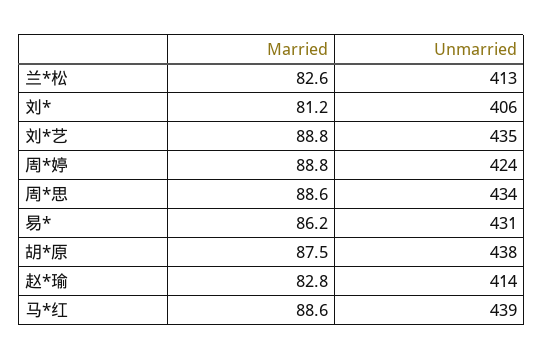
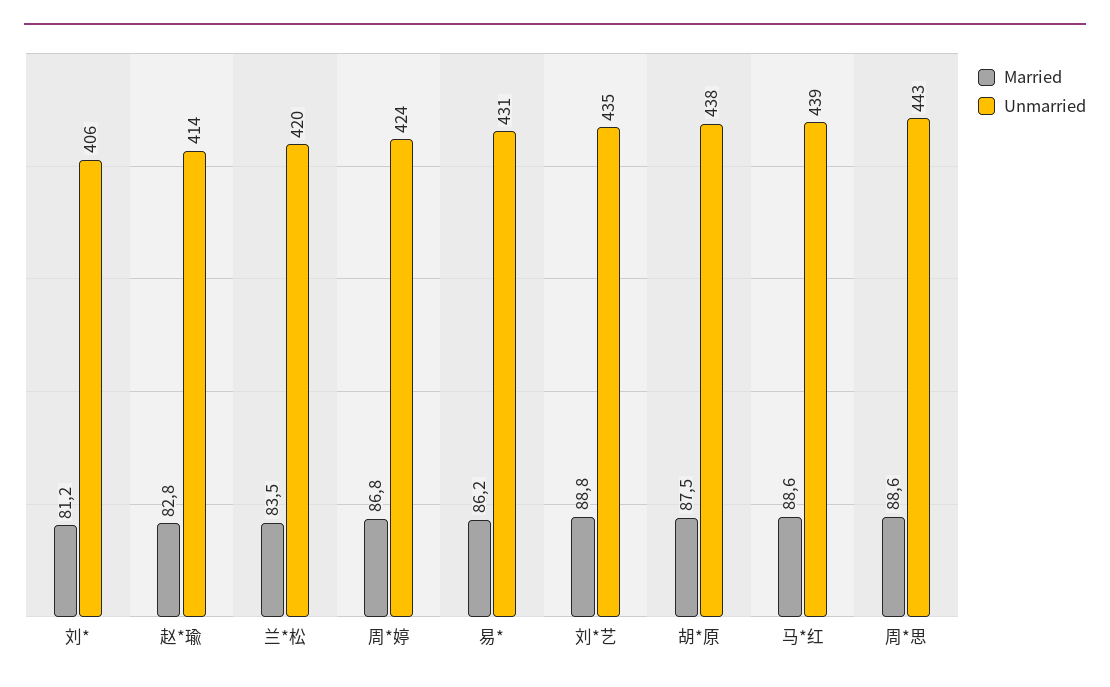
  {
    "Married": {
-     "兰*松": 82.6,
+     "兰*松": 83.5,
      "刘*": 81.2,
      "刘*艺": 88.8,
-     "周*婷": 88.8,
+     "周*婷": 86.8,
      "周*思": 88.6,
      "易*": 86.2,
      "胡*原": 87.5,
      "赵*瑜": 82.8,
      "马*红": 88.6
    },
    "Unmarried": {
-     "兰*松": 413,
+     "兰*松": 420,
      "刘*": 406,
      "刘*艺": 435,
      "周*婷": 424,
-     "周*思": 434,
+     "周*思": 443,
      "易*": 431,
      "胡*原": 438,
      "赵*瑜": 414,
      "马*红": 439
    }
  }

